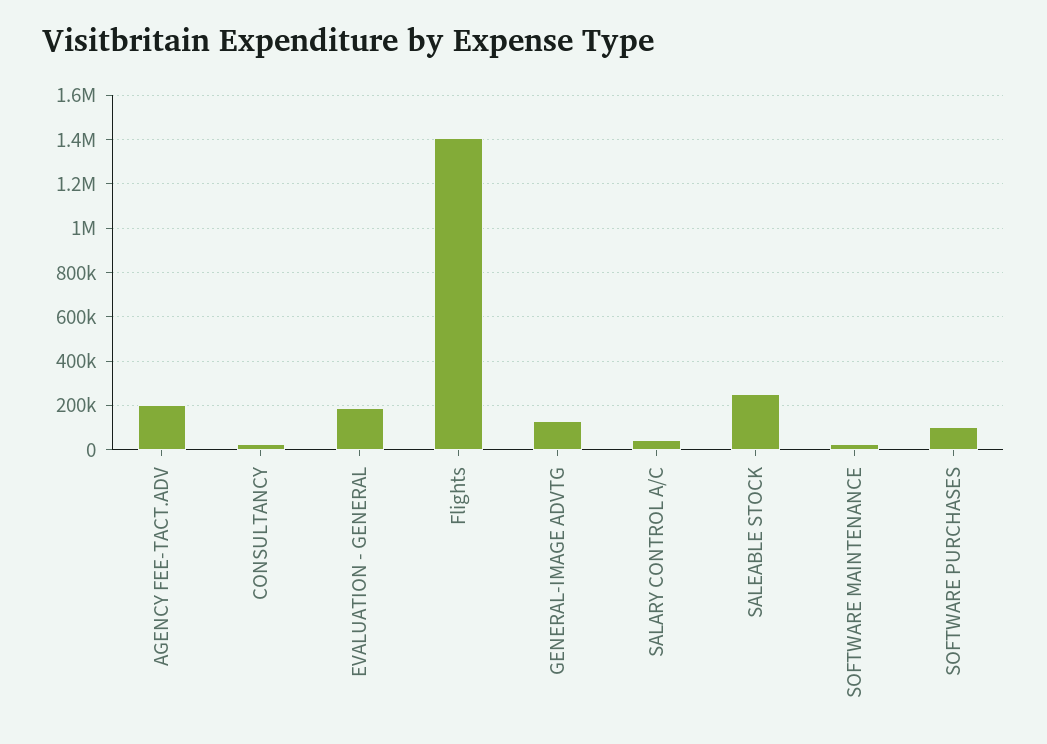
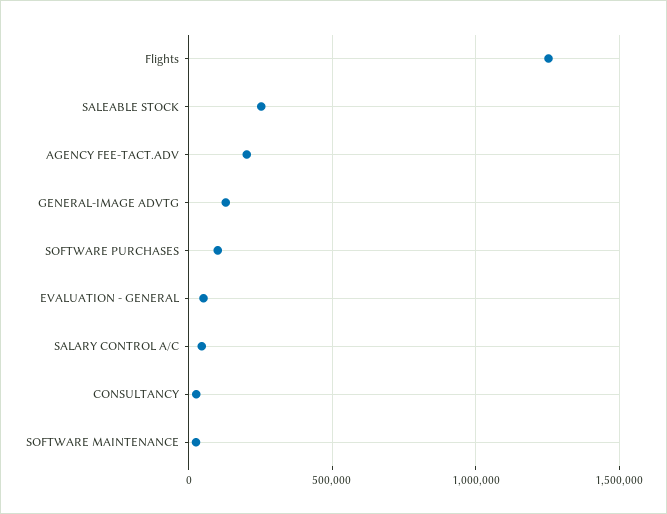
  {
    "AGENCY FEE-TACT.ADV": 200000,
    "CONSULTANCY": 50000,
-   "EVALUATION - GENERAL": 200000,
+   "EVALUATION - GENERAL": 50000,
-   "Flights": 1400000,
+   "Flights": 1250000,
    "GENERAL-IMAGE ADVTG": 150000,
    "SALARY CONTROL A/C": 50000,
    "SALEABLE STOCK": 250000,
    "SOFTWARE MAINTENANCE": 0,
    "SOFTWARE PURCHASES": 100000
  }

